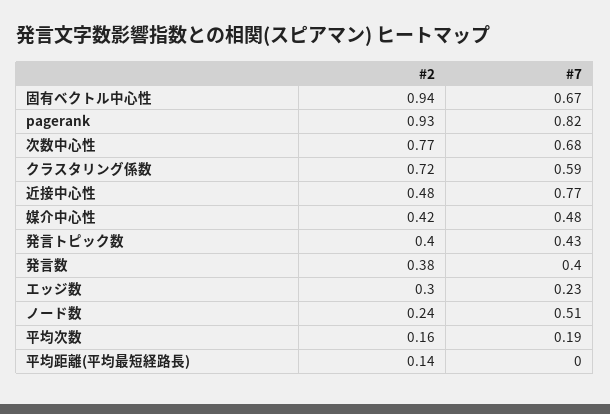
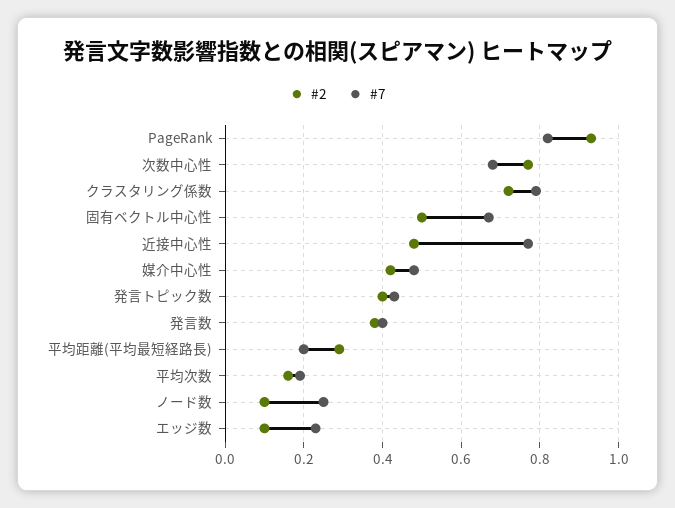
  {
    "#2": {
-     "固有ベクトル中心性": 0.94,
+     "固有ベクトル中心性": 0.5,
      "pagerank": 0.93,
      "次数中心性": 0.77,
      "クラスタリング係数": 0.72,
      "近接中心性": 0.48,
      "媒介中心性": 0.42,
      "発言トピック数": 0.4,
      "発言数": 0.38,
-     "エッジ数": 0.3,
+     "エッジ数": 0.1,
-     "ノード数": 0.24,
+     "ノード数": 0.1,
      "平均次数": 0.16,
-     "平均距離(平均最短経路長)": 0.14
+     "平均距離(平均最短経路長)": 0.3
    },
    "#7": {
      "固有ベクトル中心性": 0.67,
      "pagerank": 0.82,
      "次数中心性": 0.68,
-     "クラスタリング係数": 0.59,
+     "クラスタリング係数": 0.8,
      "近接中心性": 0.77,
      "媒介中心性": 0.48,
      "発言トピック数": 0.43,
      "発言数": 0.4,
      "エッジ数": 0.23,
-     "ノード数": 0.51,
+     "ノード数": 0.25,
      "平均次数": 0.19,
-     "平均距離(平均最短経路長)": 0
+     "平均距離(平均最短経路長)": 0.2
    }
  }

